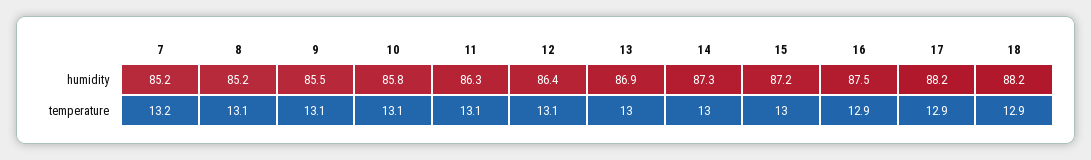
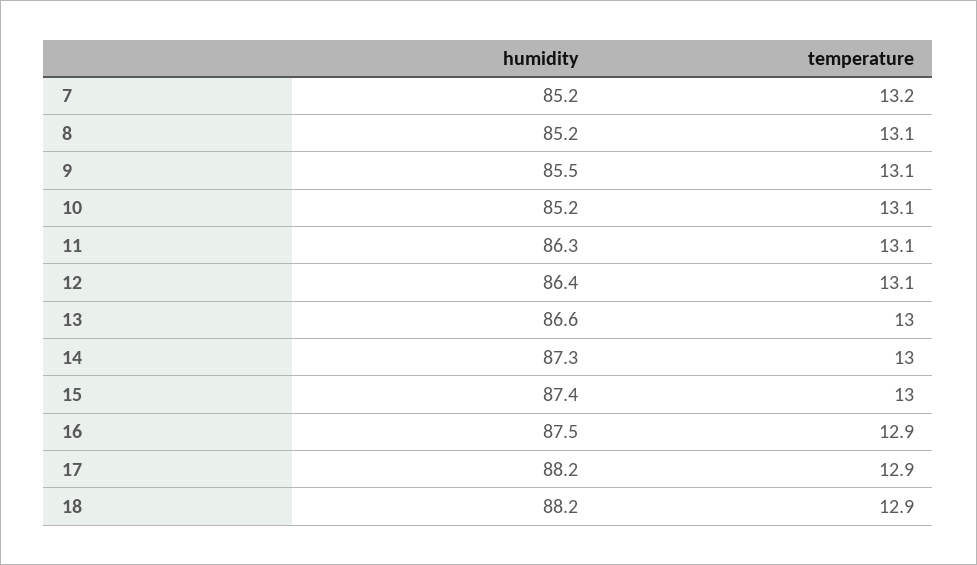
  {
    "7": {
      "humidity": 85.2,
      "temperature": 13.2
    },
    "8": {
      "humidity": 85.2,
      "temperature": 13.1
    },
    "9": {
      "humidity": 85.5,
      "temperature": 13.1
    },
    "10": {
-     "humidity": 85.8,
+     "humidity": 85.2,
      "temperature": 13.1
    },
    "11": {
      "humidity": 86.3,
      "temperature": 13.1
    },
    "12": {
      "humidity": 86.4,
      "temperature": 13.1
    },
    "13": {
-     "humidity": 86.9,
+     "humidity": 86.6,
      "temperature": 13
    },
    "14": {
      "humidity": 87.3,
      "temperature": 13
    },
    "15": {
-     "humidity": 87.2,
+     "humidity": 87.4,
      "temperature": 13
    },
    "16": {
      "humidity": 87.5,
      "temperature": 12.9
    },
    "17": {
      "humidity": 88.2,
      "temperature": 12.9
    },
    "18": {
      "humidity": 88.2,
      "temperature": 12.9
    }
  }

